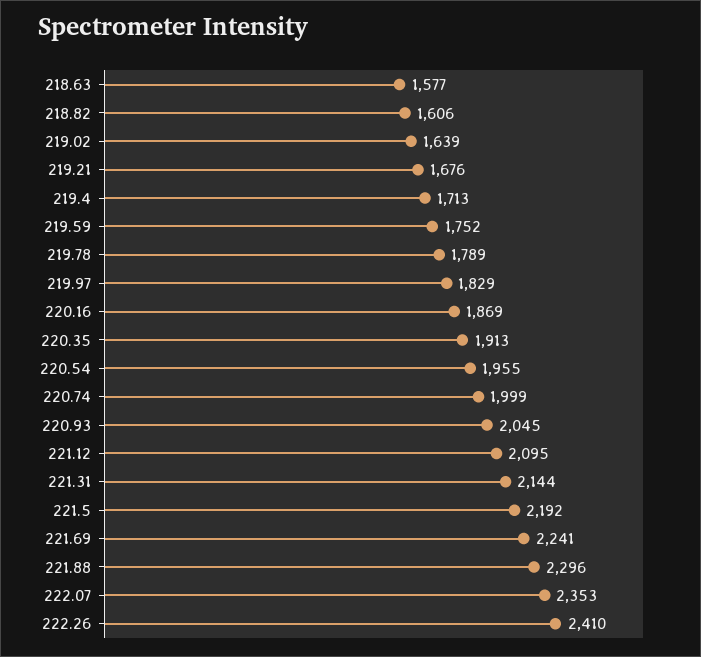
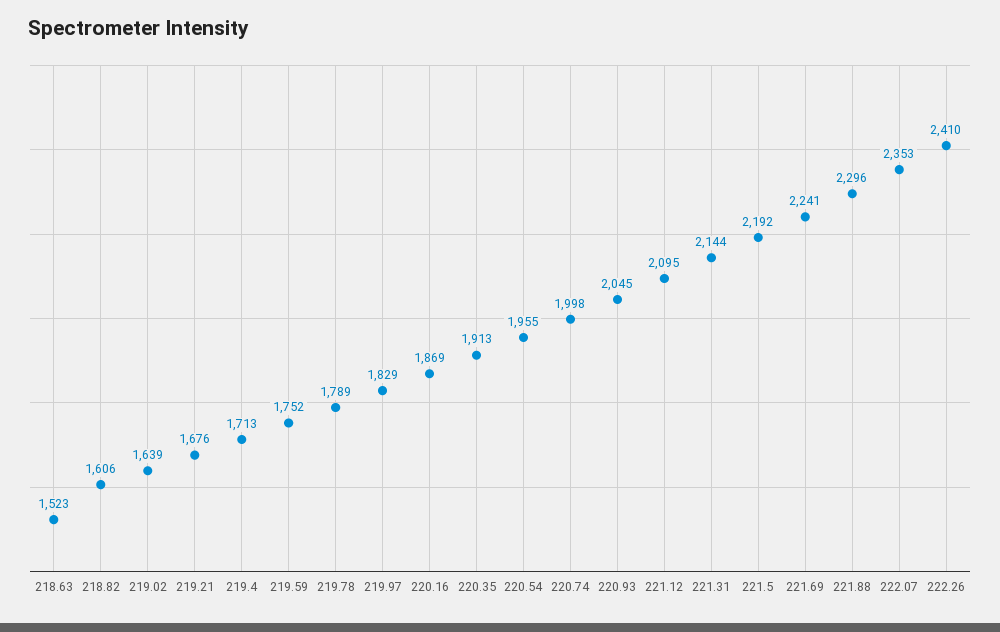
  {
-   "218.63": 1577,
+   "218.63": 1523,
    "218.82": 1606,
    "219.02": 1639,
    "219.21": 1676,
    "219.4": 1713,
    "219.59": 1752,
    "219.78": 1789,
    "219.97": 1829,
    "220.16": 1869,
    "220.35": 1913,
    "220.54": 1955,
-   "220.74": 1999,
+   "220.74": 1998,
    "220.93": 2045,
    "221.12": 2095,
    "221.31": 2144,
    "221.5": 2192,
    "221.69": 2241,
    "221.88": 2296,
    "222.07": 2353,
    "222.26": 2410
  }

